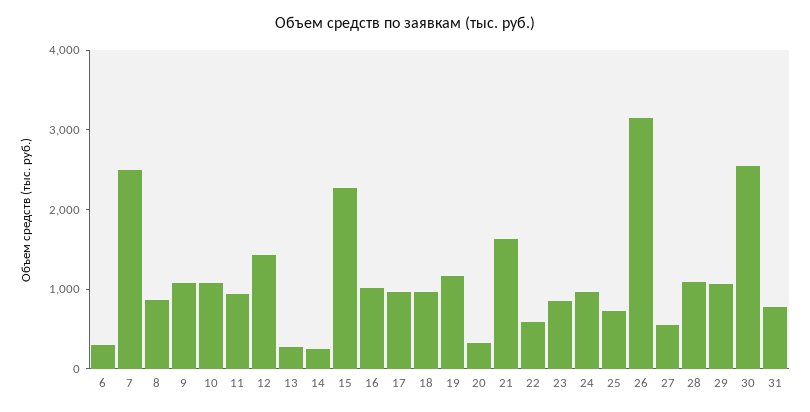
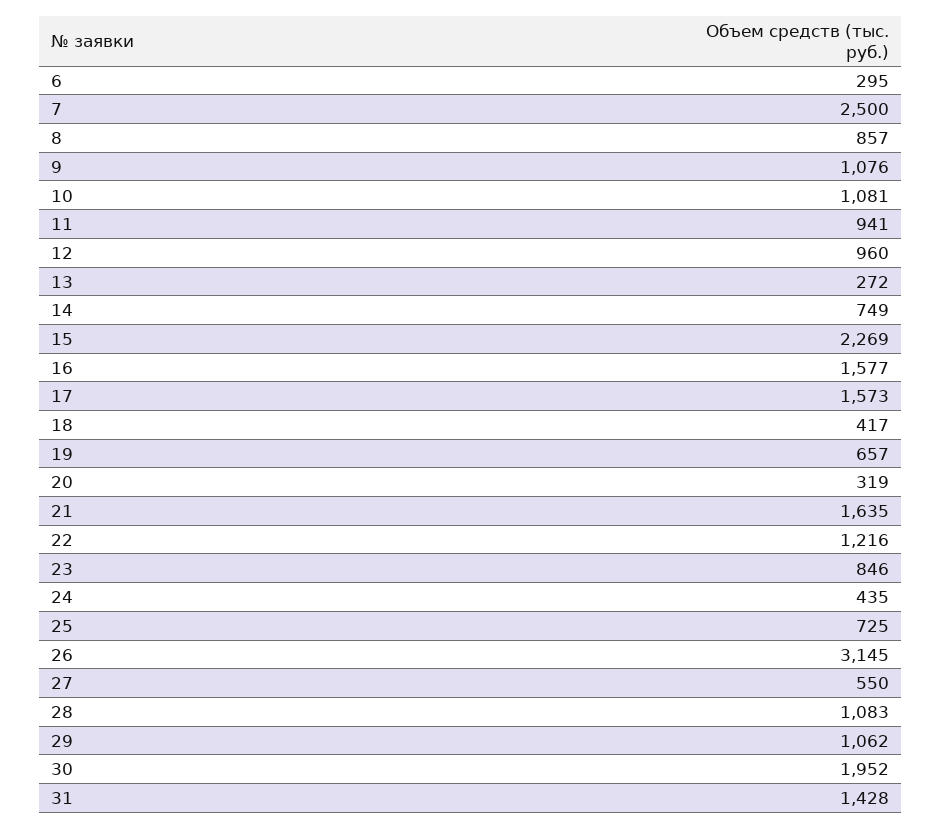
  {
    "6": 295,
    "7": 2500,
    "8": 857,
    "9": 1076,
    "10": 1081,
    "11": 941,
-   "12": 1400,
+   "12": 960,
    "13": 272,
-   "14": 200,
+   "14": 749,
    "15": 2269,
-   "16": 1000,
+   "16": 1577,
-   "17": 1000,
+   "17": 1573,
-   "18": 1000,
+   "18": 417,
-   "19": 1200,
+   "19": 657,
    "20": 319,
    "21": 1635,
-   "22": 600,
+   "22": 1216,
    "23": 846,
-   "24": 1000,
+   "24": 435,
    "25": 725,
    "26": 3145,
    "27": 550,
    "28": 1083,
    "29": 1062,
-   "30": 2600,
+   "30": 1952,
-   "31": 800
+   "31": 1428
  }

